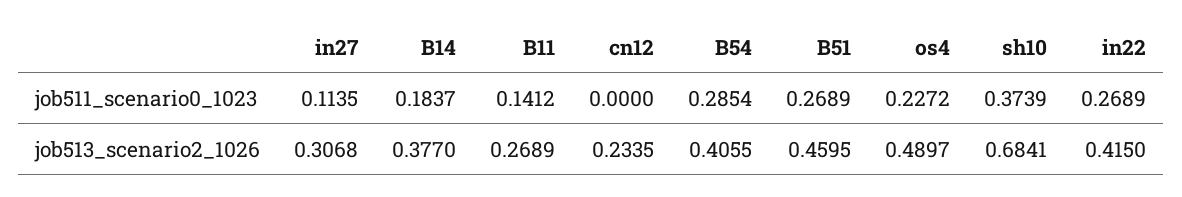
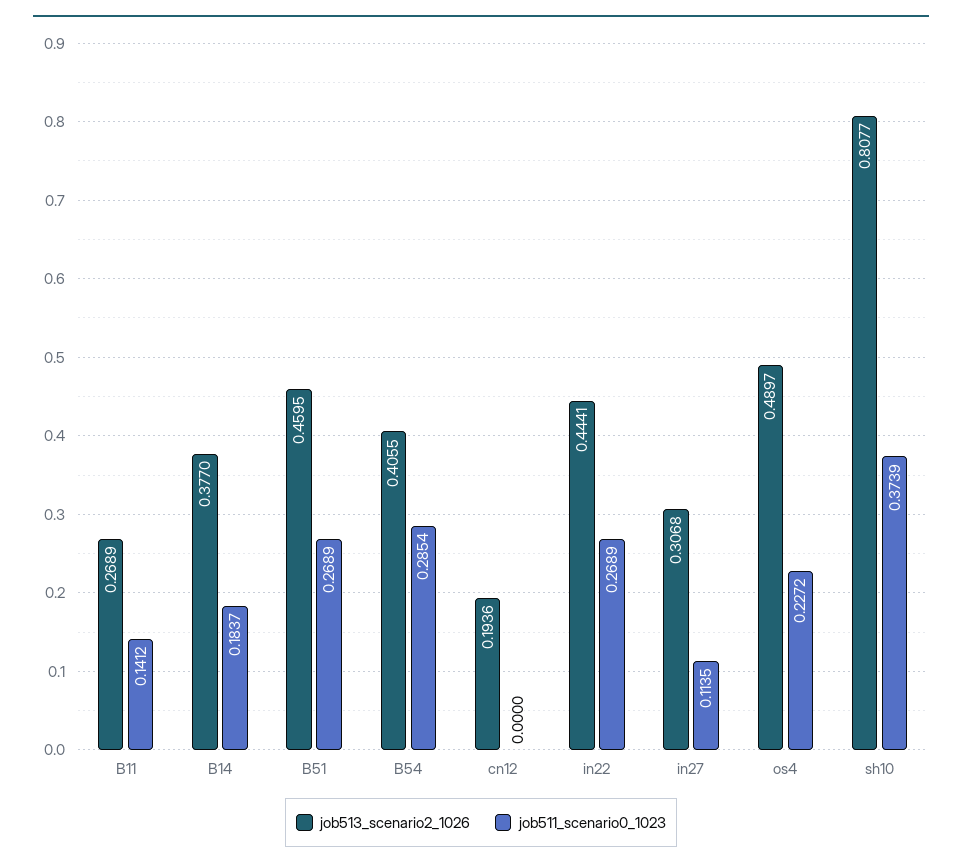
  {
    "job511_scenario0_1023": {
      "in27": 0.1135,
      "B14": 0.1837,
      "B11": 0.1412,
      "cn12": 0,
      "B54": 0.2854,
      "B51": 0.2689,
      "os4": 0.2272,
      "sh10": 0.3739,
      "in22": 0.2689
    },
    "job513_scenario2_1026": {
      "in27": 0.3068,
      "B14": 0.377,
      "B11": 0.2689,
-     "cn12": 0.2335,
+     "cn12": 0.1936,
      "B54": 0.4055,
      "B51": 0.4595,
      "os4": 0.4897,
-     "sh10": 0.6841,
+     "sh10": 0.8077,
-     "in22": 0.415
+     "in22": 0.4441
    }
  }

